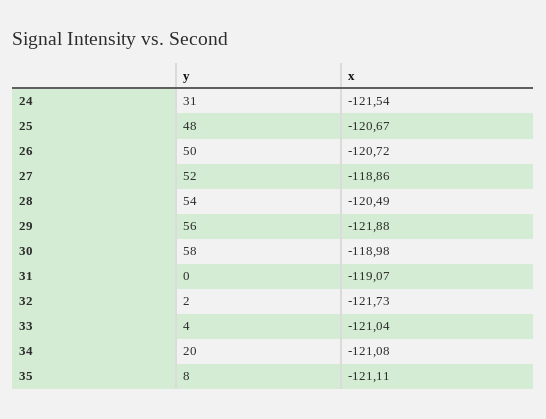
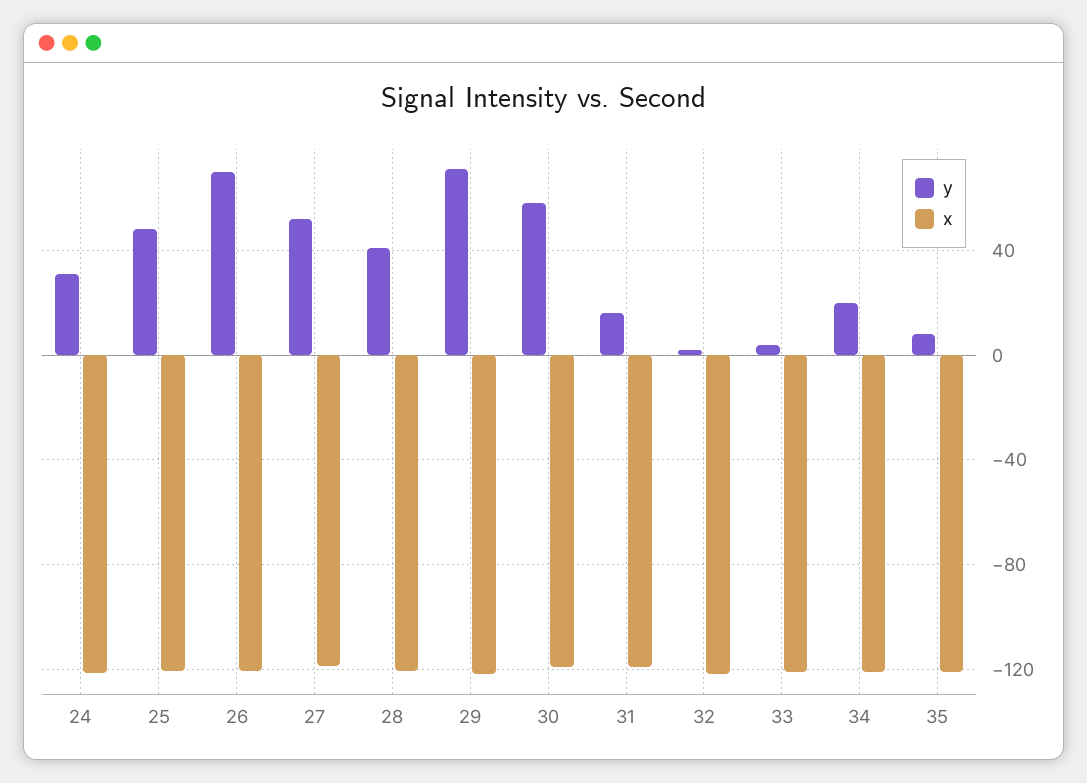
  {
    "y": {
      "24": 31,
      "25": 48,
-     "26": 50,
+     "26": 70,
      "27": 52,
-     "28": 54,
+     "28": 40,
-     "29": 56,
+     "29": 70,
      "30": 58,
-     "31": 0,
+     "31": 15,
      "32": 2,
      "33": 4,
      "34": 20,
      "35": 8
    },
    "x": {
      "24": -121.54,
      "25": -120.67,
      "26": -120.72,
      "27": -118.86,
      "28": -120.49,
      "29": -121.88,
      "30": -118.98,
      "31": -119.07,
      "32": -121.73,
      "33": -121.04,
      "34": -121.08,
      "35": -121.11
    }
  }

